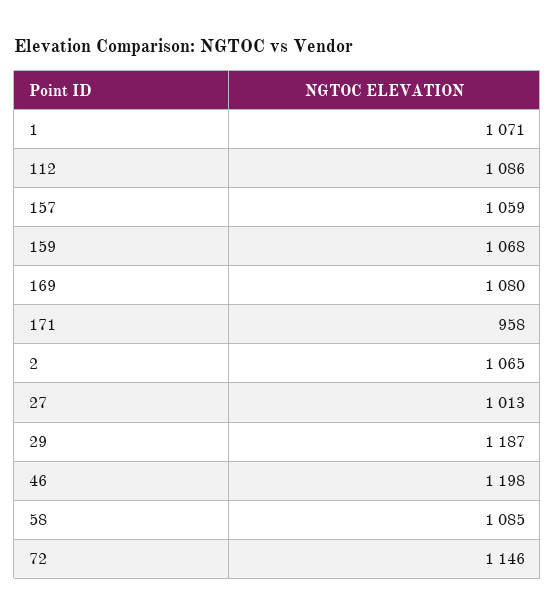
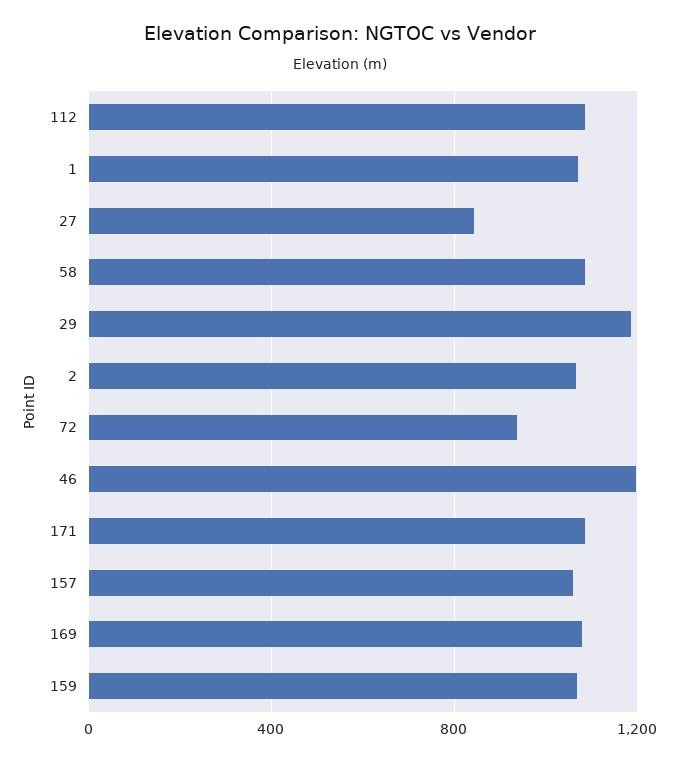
  {
    "1": 1071,
    "112": 1086,
    "157": 1059,
    "159": 1068,
    "169": 1080,
-   "171": 958,
+   "171": 1100,
    "2": 1065,
-   "27": 1013,
+   "27": 850,
    "29": 1187,
    "46": 1198,
    "58": 1085,
-   "72": 1146
+   "72": 950
  }

